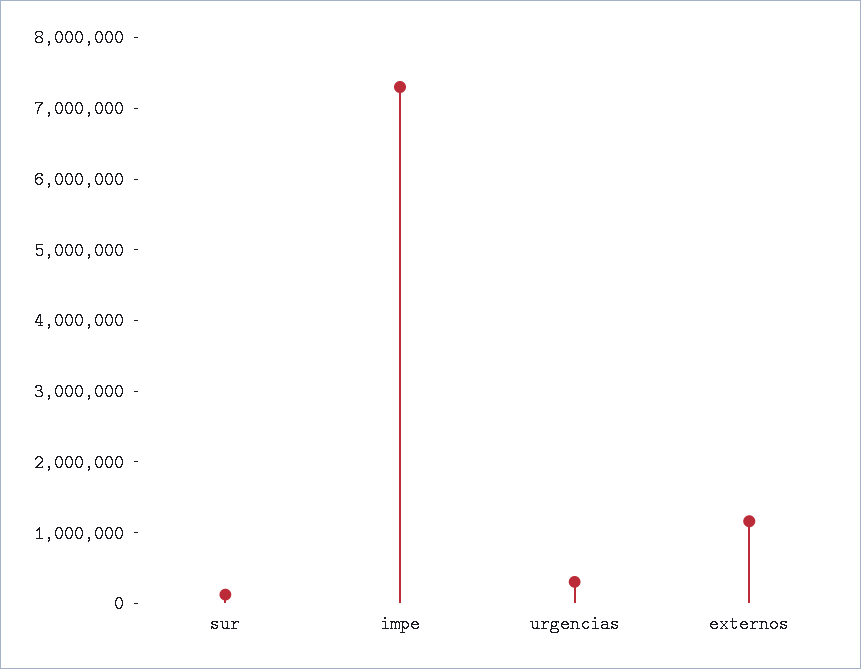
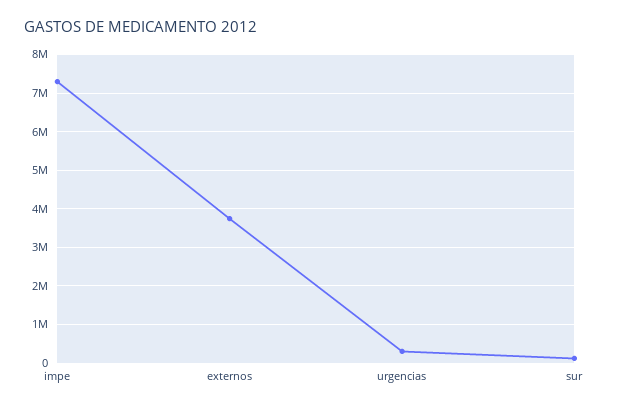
  {
    "sur": 200000,
    "impe": 7400000,
    "urgencias": 400000,
-   "externos": 1200000
+   "externos": 3800000
  }

